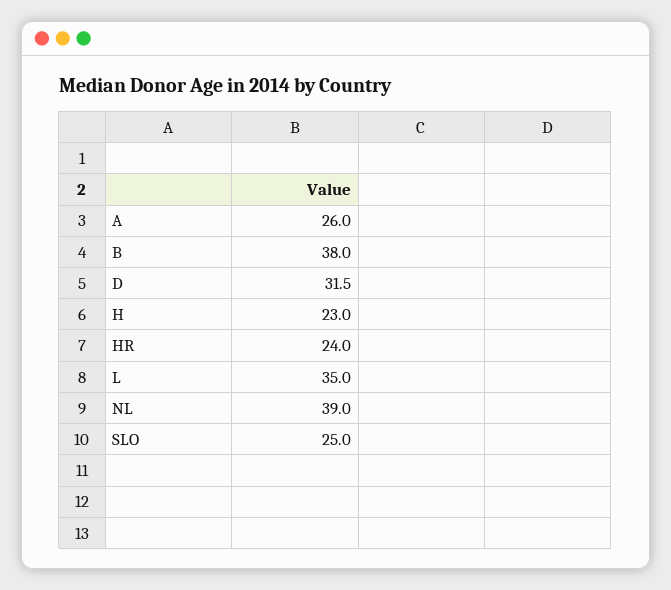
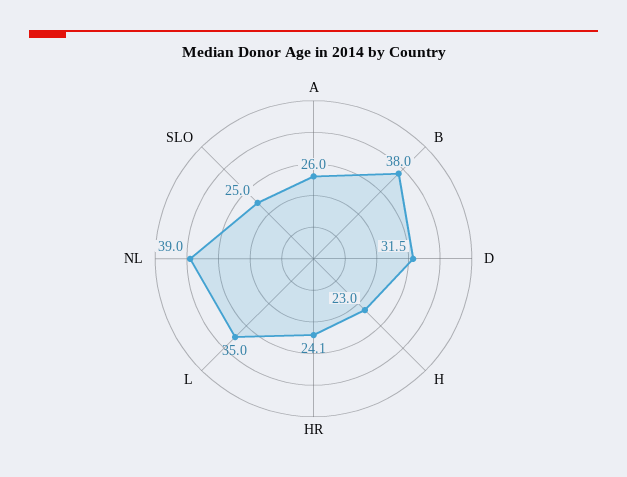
  {
    "A": 26,
    "B": 38,
    "D": 31.5,
    "H": 23,
-   "HR": 24,
+   "HR": 24.1,
    "L": 35,
    "NL": 39,
    "SLO": 25
  }

